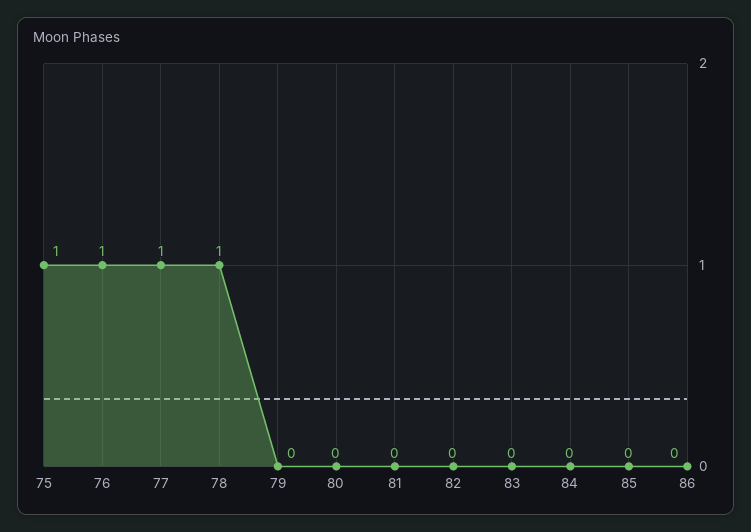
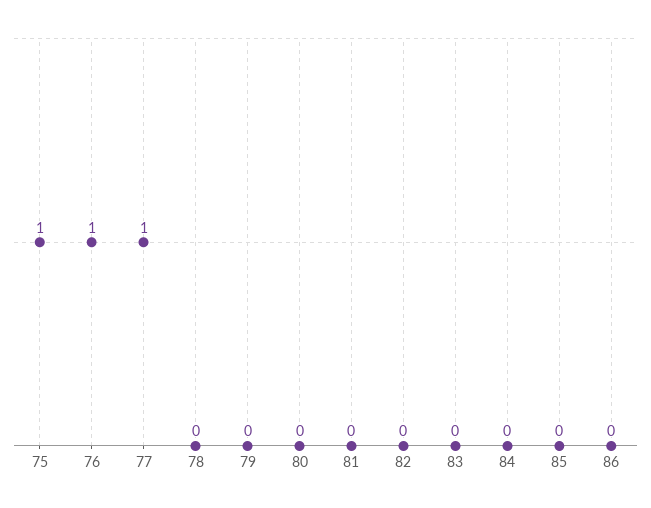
  {
    "75": 1,
    "76": 1,
    "77": 1,
-   "78": 1,
+   "78": 0,
    "79": 0,
    "80": 0,
    "81": 0,
    "82": 0,
    "83": 0,
    "84": 0,
    "85": 0,
    "86": 0
  }

